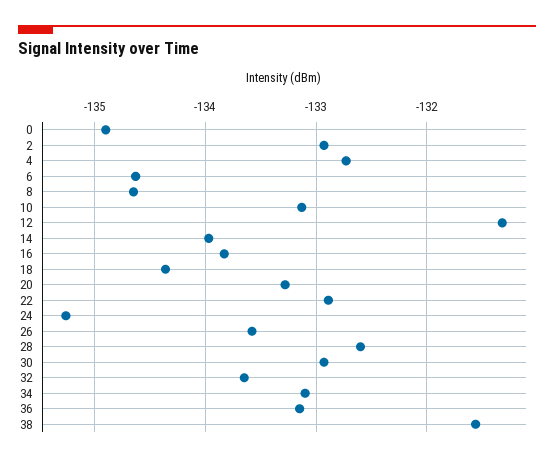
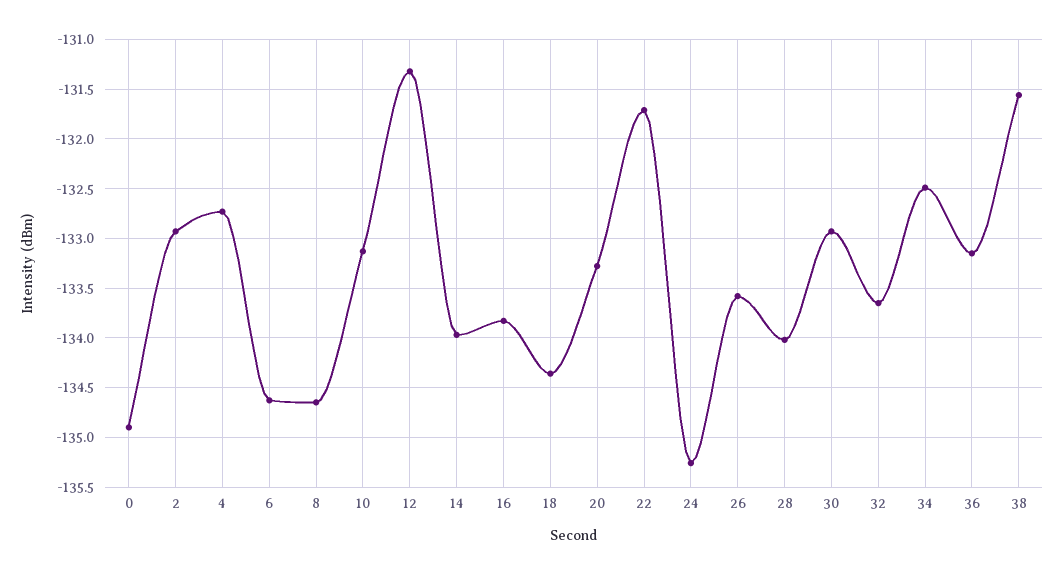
  {
    "0": -134.9,
    "2": -132.9,
    "4": -132.7,
    "6": -134.6,
    "8": -134.7,
    "10": -133.1,
    "12": -131.3,
    "14": -134,
    "16": -133.8,
    "18": -134.4,
    "20": -133.3,
-   "22": -132.9,
+   "22": -131.7,
    "24": -135.3,
    "26": -133.6,
-   "28": -132.6,
+   "28": -134,
    "30": -132.9,
    "32": -133.7,
-   "34": -133.1,
+   "34": -132.5,
    "36": -133.2,
    "38": -131.6
  }

